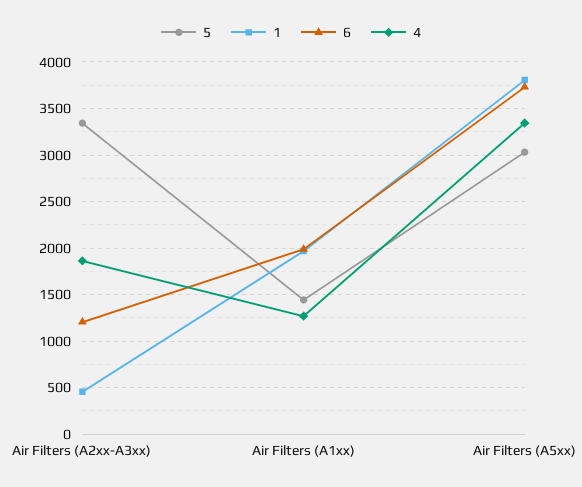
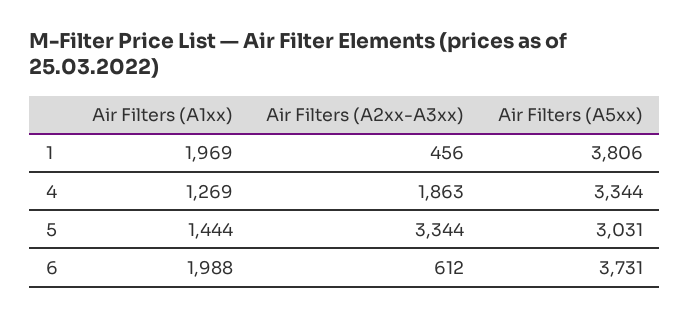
  {
    "5": {
      "Air Filters (A2xx-A3xx)": 3344,
      "Air Filters (A1xx)": 1444,
      "Air Filters (A5xx)": 3031
    },
    "1": {
      "Air Filters (A2xx-A3xx)": 456,
      "Air Filters (A1xx)": 1969,
      "Air Filters (A5xx)": 3806
    },
    "6": {
-     "Air Filters (A2xx-A3xx)": 1200,
+     "Air Filters (A2xx-A3xx)": 612,
      "Air Filters (A1xx)": 1988,
      "Air Filters (A5xx)": 3731
    },
    "4": {
      "Air Filters (A2xx-A3xx)": 1863,
      "Air Filters (A1xx)": 1269,
      "Air Filters (A5xx)": 3344
    }
  }

